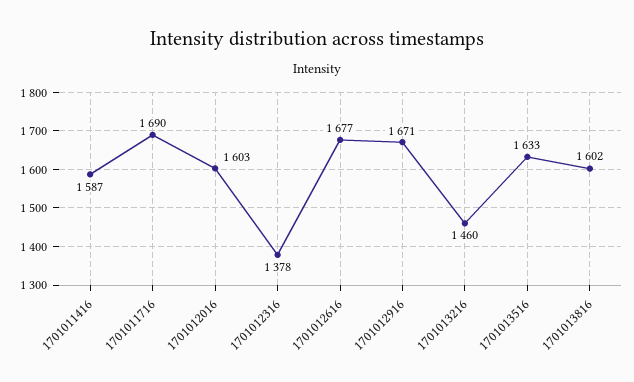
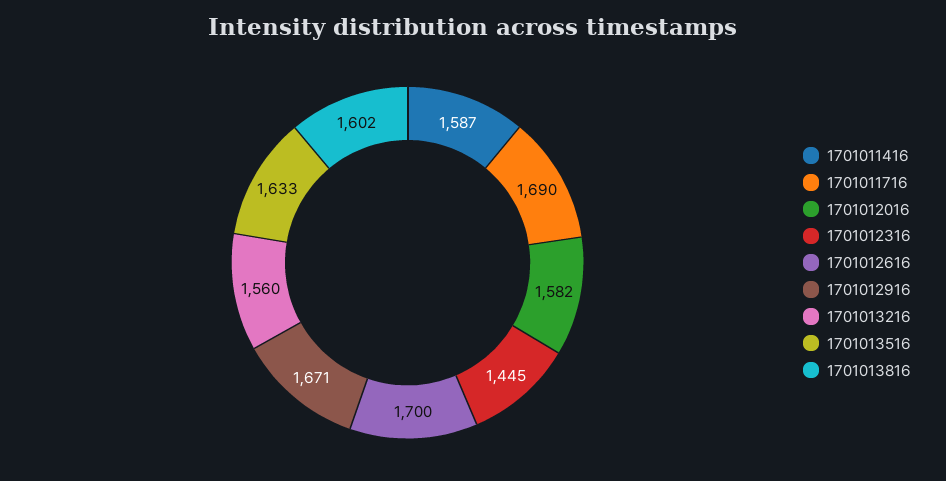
  {
    "1701011416": 1587,
    "1701011716": 1690,
-   "1701012016": 1603,
+   "1701012016": 1582,
-   "1701012316": 1378,
+   "1701012316": 1445,
-   "1701012616": 1677,
+   "1701012616": 1700,
    "1701012916": 1671,
-   "1701013216": 1460,
+   "1701013216": 1560,
    "1701013516": 1633,
    "1701013816": 1602
  }

